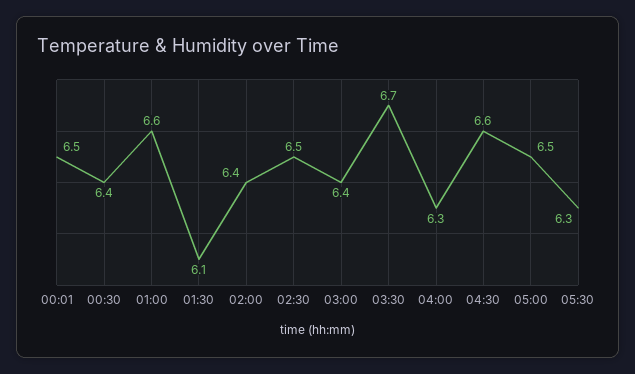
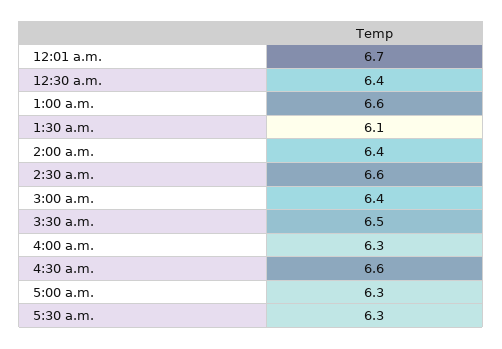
  {
-   "00:01": 6.5,
+   "00:01": 6.7,
    "00:30": 6.4,
    "01:00": 6.6,
    "01:30": 6.1,
    "02:00": 6.4,
-   "02:30": 6.5,
+   "02:30": 6.6,
    "03:00": 6.4,
-   "03:30": 6.7,
+   "03:30": 6.5,
    "04:00": 6.3,
    "04:30": 6.6,
-   "05:00": 6.5,
+   "05:00": 6.3,
    "05:30": 6.3
  }

